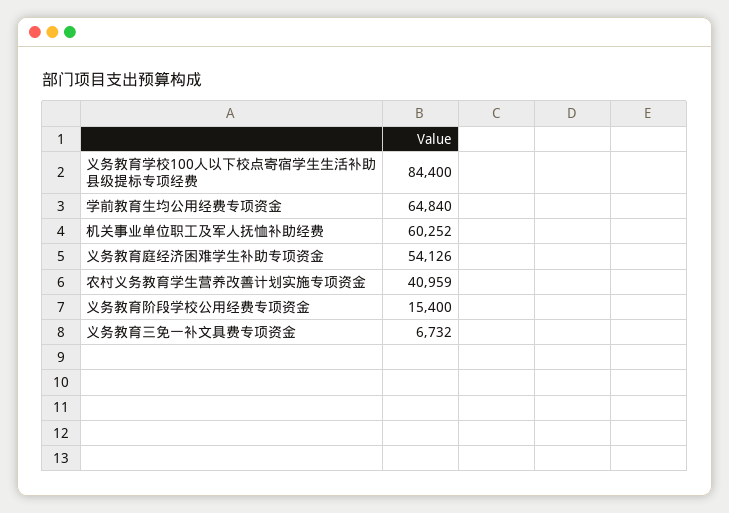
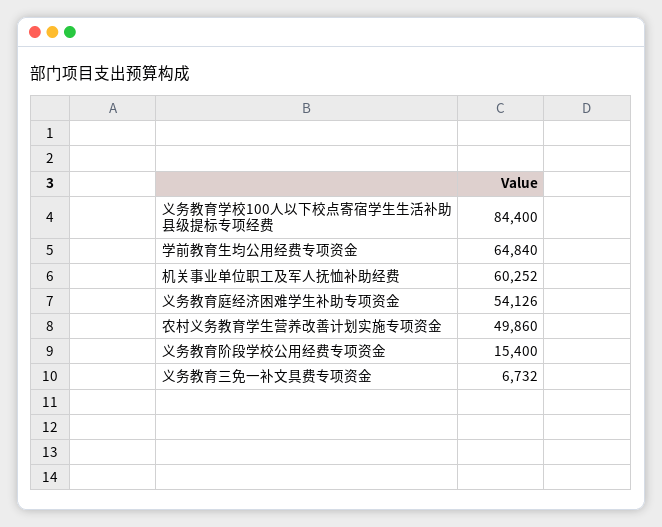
  {
    "义务教育学校100人以下校点寄宿学生生活补助县级提标专项经费": 84400,
    "学前教育生均公用经费专项资金": 64840,
    "机关事业单位职工及军人抚恤补助经费": 60252,
    "义务教育庭经济困难学生补助专项资金": 54126,
-   "农村义务教育学生营养改善计划实施专项资金": 40959,
+   "农村义务教育学生营养改善计划实施专项资金": 49860,
    "义务教育阶段学校公用经费专项资金": 15400,
    "义务教育三免一补文具费专项资金": 6732
  }

